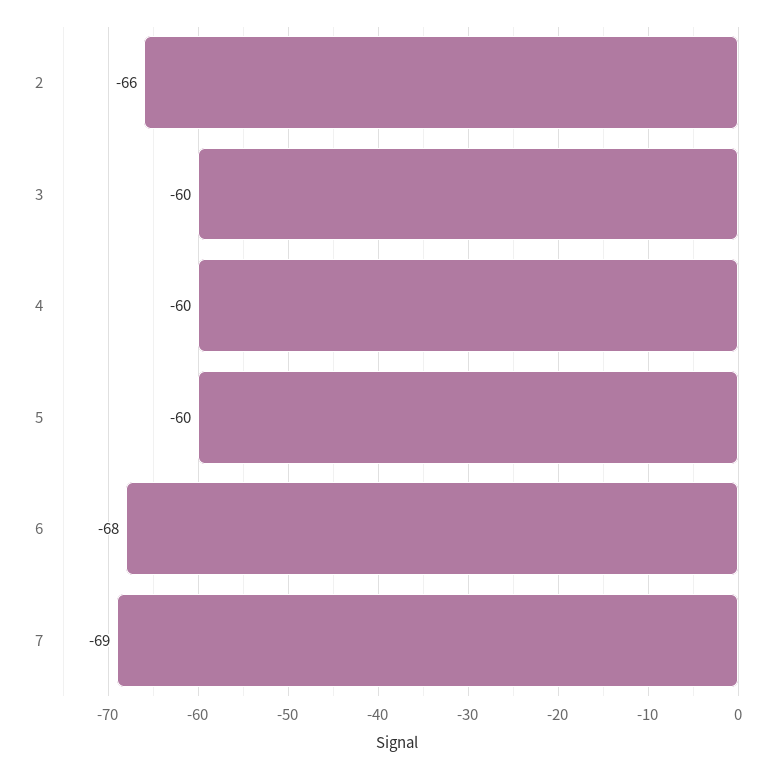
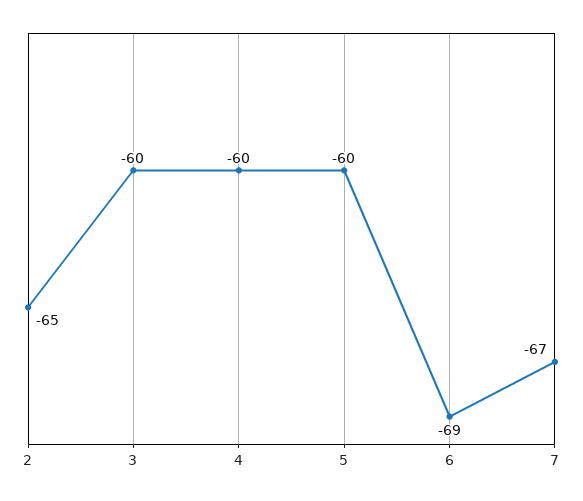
  {
-   "2": -66,
+   "2": -65,
    "3": -60,
    "4": -60,
    "5": -60,
-   "6": -68,
+   "6": -69,
-   "7": -69
+   "7": -67
  }

